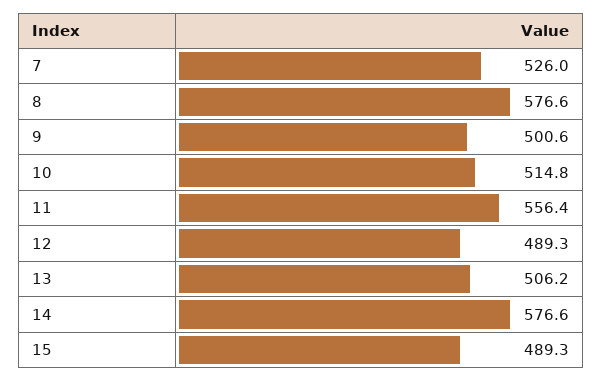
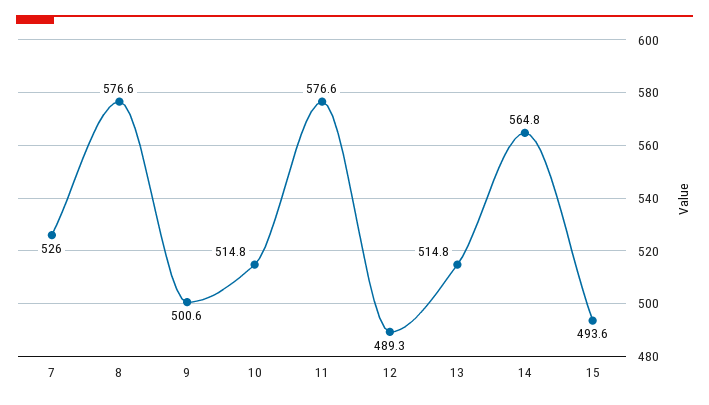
  {
    "7": 526,
    "8": 576.6,
    "9": 500.6,
    "10": 514.8,
-   "11": 556.4,
+   "11": 576.6,
    "12": 489.3,
-   "13": 506.2,
+   "13": 514.8,
-   "14": 576.6,
+   "14": 564.8,
-   "15": 489.3
+   "15": 493.6
  }

